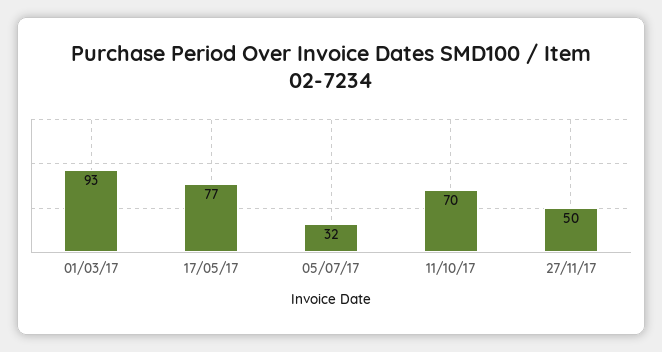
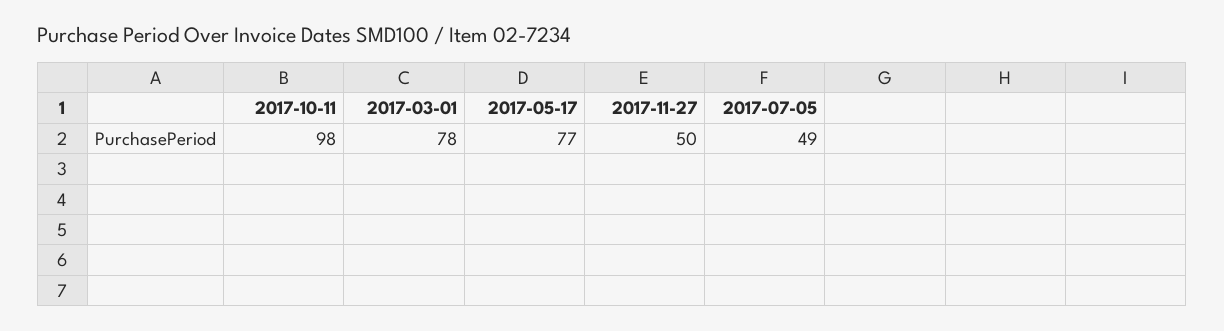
  {
-   "01/03/17": 93,
+   "01/03/17": 78,
    "17/05/17": 77,
-   "05/07/17": 32,
+   "05/07/17": 49,
-   "11/10/17": 70,
+   "11/10/17": 98,
    "27/11/17": 50
  }

